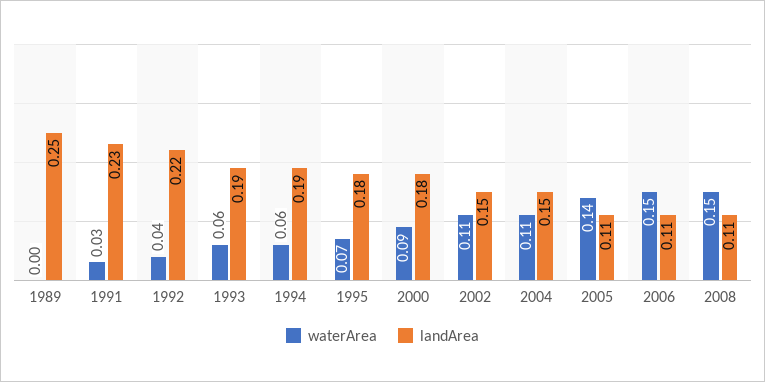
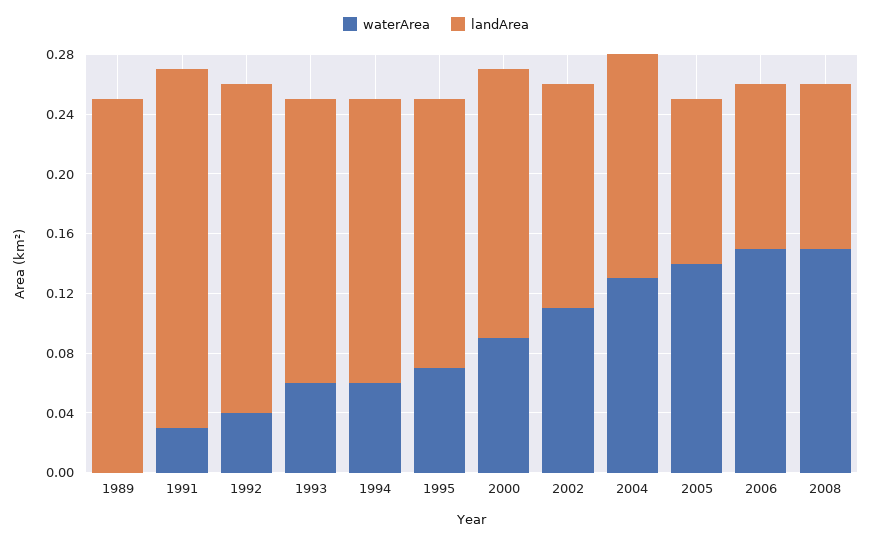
  {
    "waterArea": {
      "1989": 0,
      "1991": 0.03,
      "1992": 0.04,
      "1993": 0.06,
      "1994": 0.06,
      "1995": 0.07,
      "2000": 0.09,
      "2002": 0.11,
-     "2004": 0.11,
+     "2004": 0.13,
      "2005": 0.14,
      "2006": 0.15,
      "2008": 0.15
    },
    "landArea": {
      "1989": 0.25,
-     "1991": 0.23,
+     "1991": 0.24,
      "1992": 0.22,
      "1993": 0.19,
      "1994": 0.19,
      "1995": 0.18,
      "2000": 0.18,
      "2002": 0.15,
      "2004": 0.15,
      "2005": 0.11,
      "2006": 0.11,
      "2008": 0.11
    }
  }

